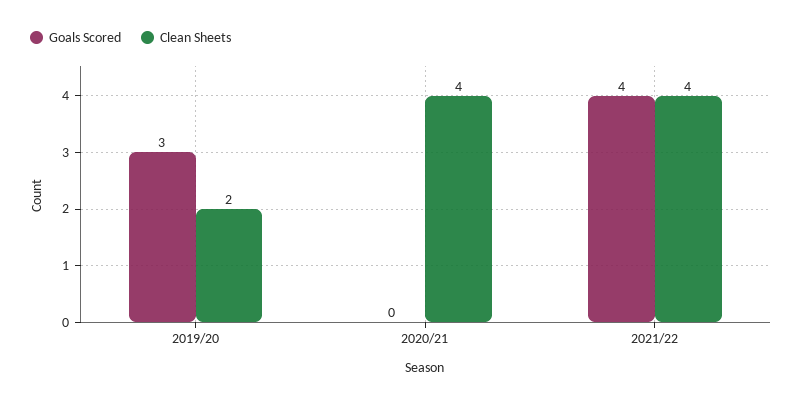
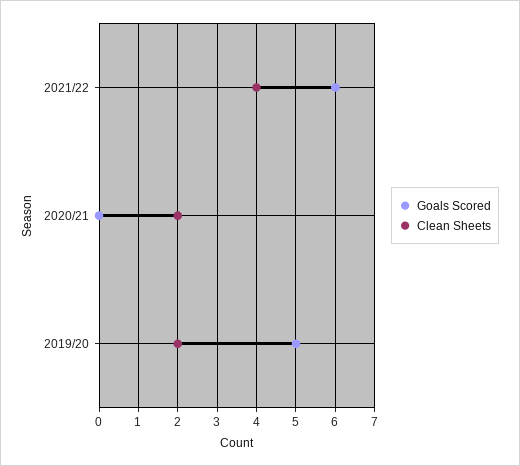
  {
    "Goals Scored": {
-     "2019/20": 3,
+     "2019/20": 5,
      "2020/21": 0,
-     "2021/22": 4
+     "2021/22": 6
    },
    "Clean Sheets": {
      "2019/20": 2,
-     "2020/21": 4,
+     "2020/21": 2,
      "2021/22": 4
    }
  }

